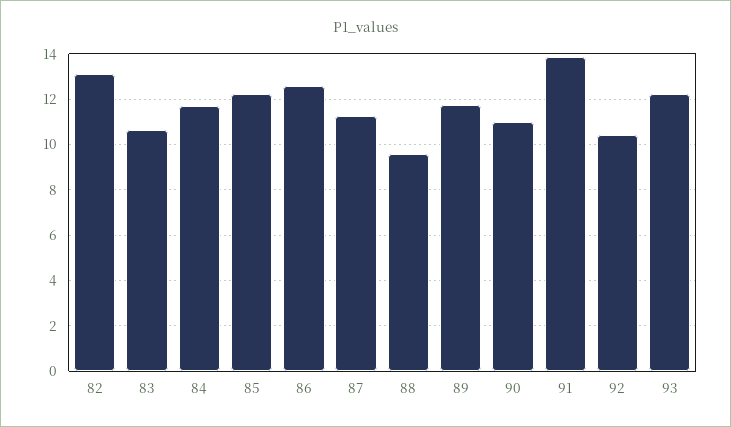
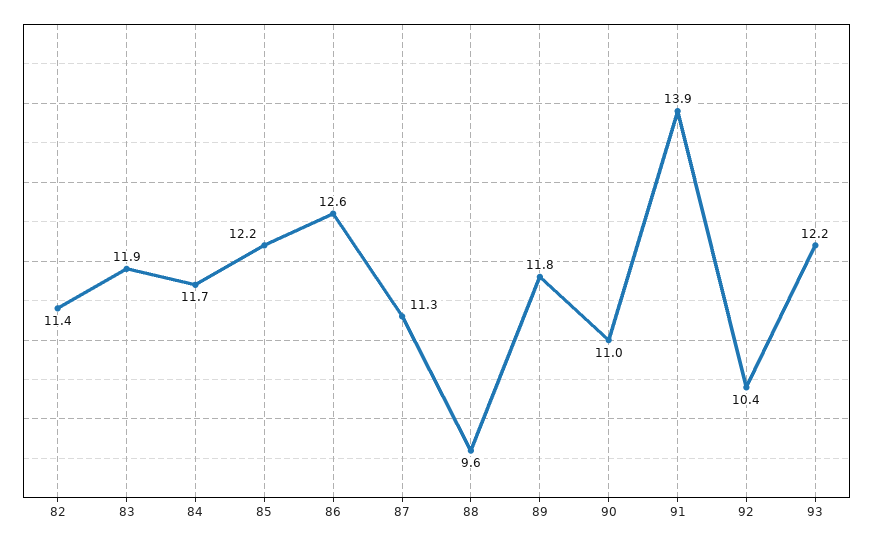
  {
-   "82": 13,
+   "82": 11.4,
-   "83": 10.5,
+   "83": 11.9,
    "84": 11.7,
    "85": 12.2,
    "86": 12.6,
    "87": 11.3,
    "88": 9.6,
    "89": 11.8,
    "90": 11,
    "91": 13.9,
    "92": 10.4,
    "93": 12.2
  }

